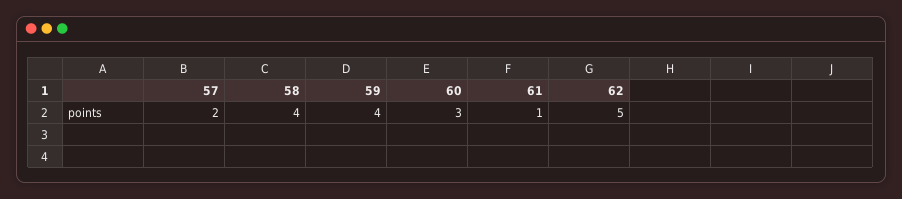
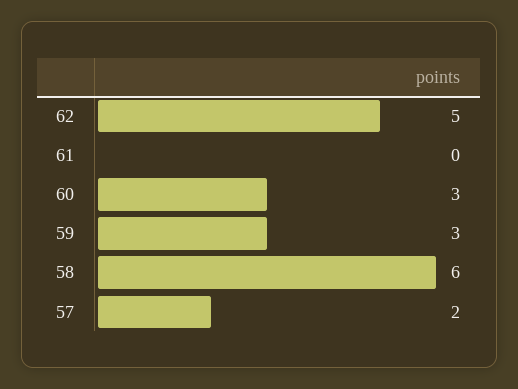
  {
    "57": 2,
-   "58": 4,
+   "58": 6,
-   "59": 4,
+   "59": 3,
    "60": 3,
-   "61": 1,
+   "61": 0,
    "62": 5
  }

